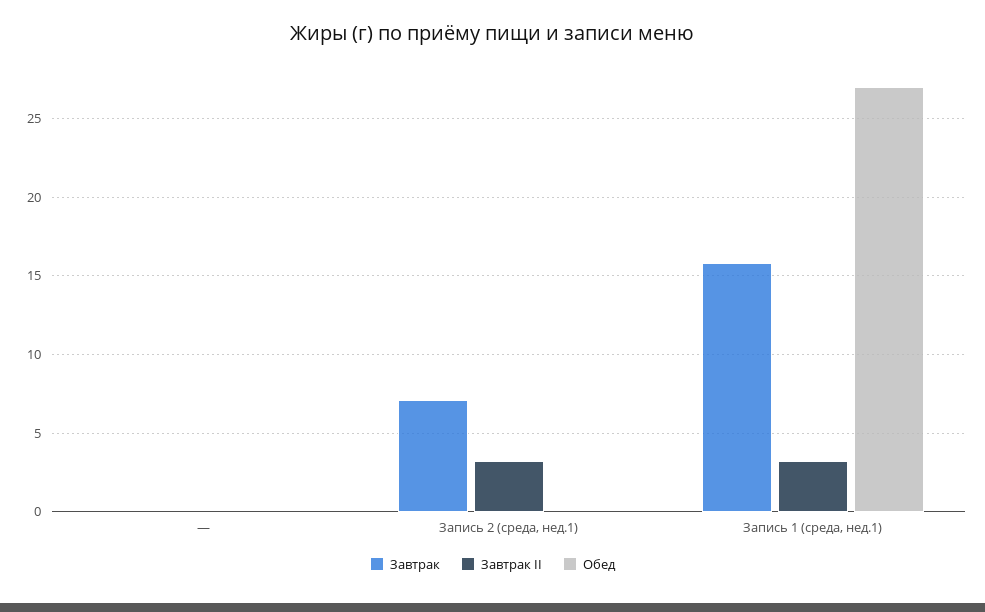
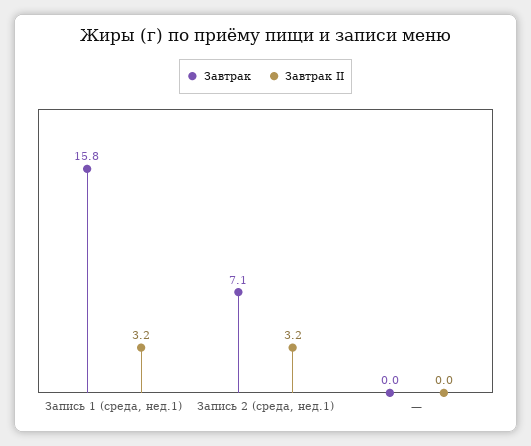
  {
    "Завтрак": {
      "—": 0,
      "Запись 2 (среда, нед.1)": 7.1,
      "Запись 1 (среда, нед.1)": 15.8
    },
    "Завтрак II": {
      "—": 0,
      "Запись 2 (среда, нед.1)": 3.2,
      "Запись 1 (среда, нед.1)": 3.2
-   },
+   }
-   "Обед": {
-     "—": 0,
-     "Запись 2 (среда, нед.1)": 0,
-     "Запись 1 (среда, нед.1)": 27
-   }
  }

